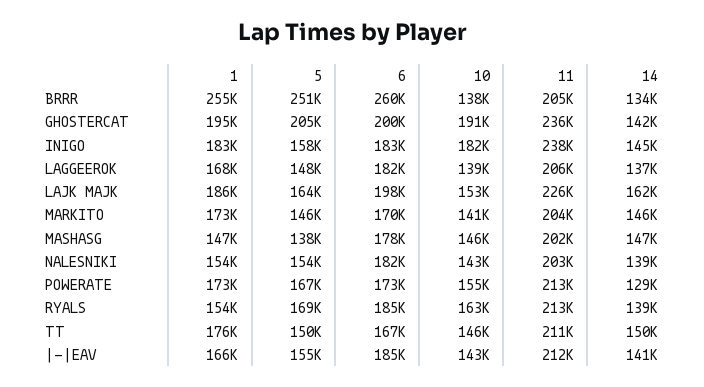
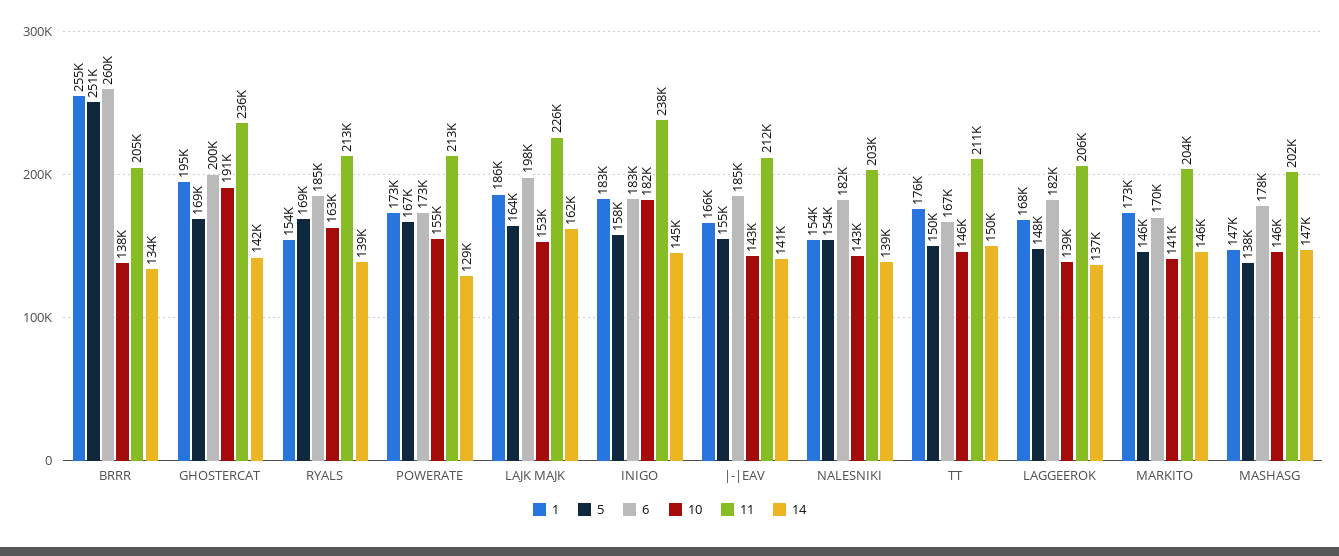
  {
    "1": {
      "BRRR": 255000,
      "GHOSTERCAT": 195000,
      "INIGO": 183000,
      "LAGGEEROK": 168000,
      "LAJK MAJK": 186000,
      "MARKITO": 173000,
      "MASHASG": 147000,
      "NALESNIKI": 154000,
      "POWERATE": 173000,
      "RYALS": 154000,
      "TT": 176000,
      "|-|EAV": 166000
    },
    "5": {
      "BRRR": 251000,
-     "GHOSTERCAT": 205000,
+     "GHOSTERCAT": 169000,
      "INIGO": 158000,
      "LAGGEEROK": 148000,
      "LAJK MAJK": 164000,
      "MARKITO": 146000,
      "MASHASG": 138000,
      "NALESNIKI": 154000,
      "POWERATE": 167000,
      "RYALS": 169000,
      "TT": 150000,
      "|-|EAV": 155000
    },
    "6": {
      "BRRR": 260000,
      "GHOSTERCAT": 200000,
      "INIGO": 183000,
      "LAGGEEROK": 182000,
      "LAJK MAJK": 198000,
      "MARKITO": 170000,
      "MASHASG": 178000,
      "NALESNIKI": 182000,
      "POWERATE": 173000,
      "RYALS": 185000,
      "TT": 167000,
      "|-|EAV": 185000
    },
    "10": {
      "BRRR": 138000,
      "GHOSTERCAT": 191000,
      "INIGO": 182000,
      "LAGGEEROK": 139000,
      "LAJK MAJK": 153000,
      "MARKITO": 141000,
      "MASHASG": 146000,
      "NALESNIKI": 143000,
      "POWERATE": 155000,
      "RYALS": 163000,
      "TT": 146000,
      "|-|EAV": 143000
    },
    "11": {
      "BRRR": 205000,
      "GHOSTERCAT": 236000,
      "INIGO": 238000,
      "LAGGEEROK": 206000,
      "LAJK MAJK": 226000,
      "MARKITO": 204000,
      "MASHASG": 202000,
      "NALESNIKI": 203000,
      "POWERATE": 213000,
      "RYALS": 213000,
      "TT": 211000,
      "|-|EAV": 212000
    },
    "14": {
      "BRRR": 134000,
      "GHOSTERCAT": 142000,
      "INIGO": 145000,
      "LAGGEEROK": 137000,
      "LAJK MAJK": 162000,
      "MARKITO": 146000,
      "MASHASG": 147000,
      "NALESNIKI": 139000,
      "POWERATE": 129000,
      "RYALS": 139000,
      "TT": 150000,
      "|-|EAV": 141000
    }
  }

